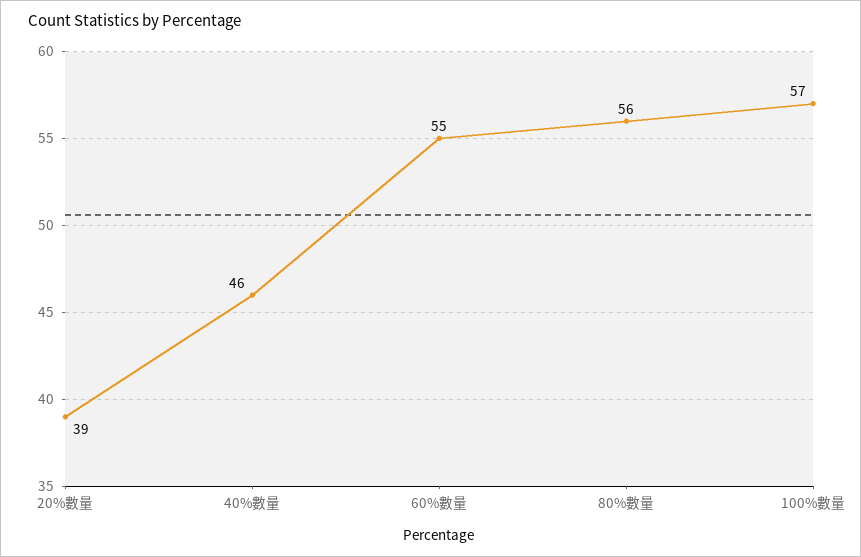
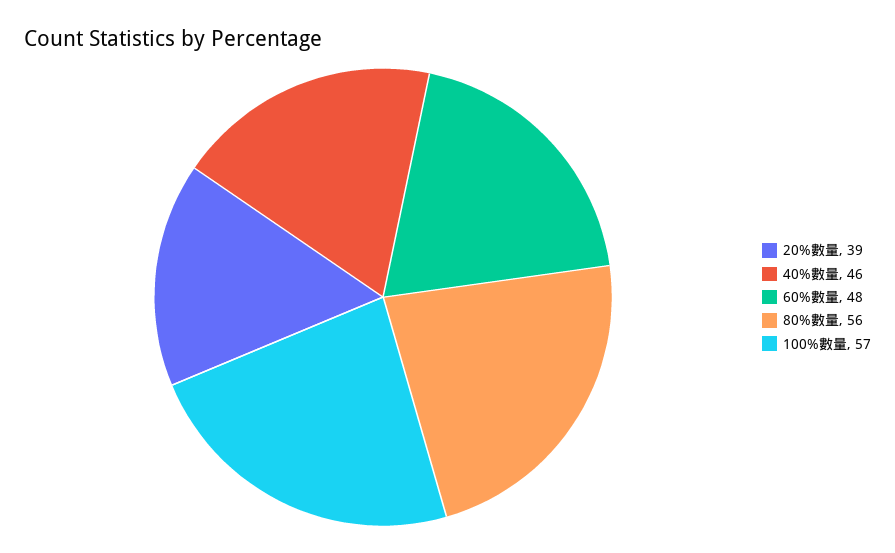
  {
    "20%數量": 39,
    "40%數量": 46,
-   "60%數量": 55,
+   "60%數量": 48,
    "80%數量": 56,
    "100%數量": 57
  }

